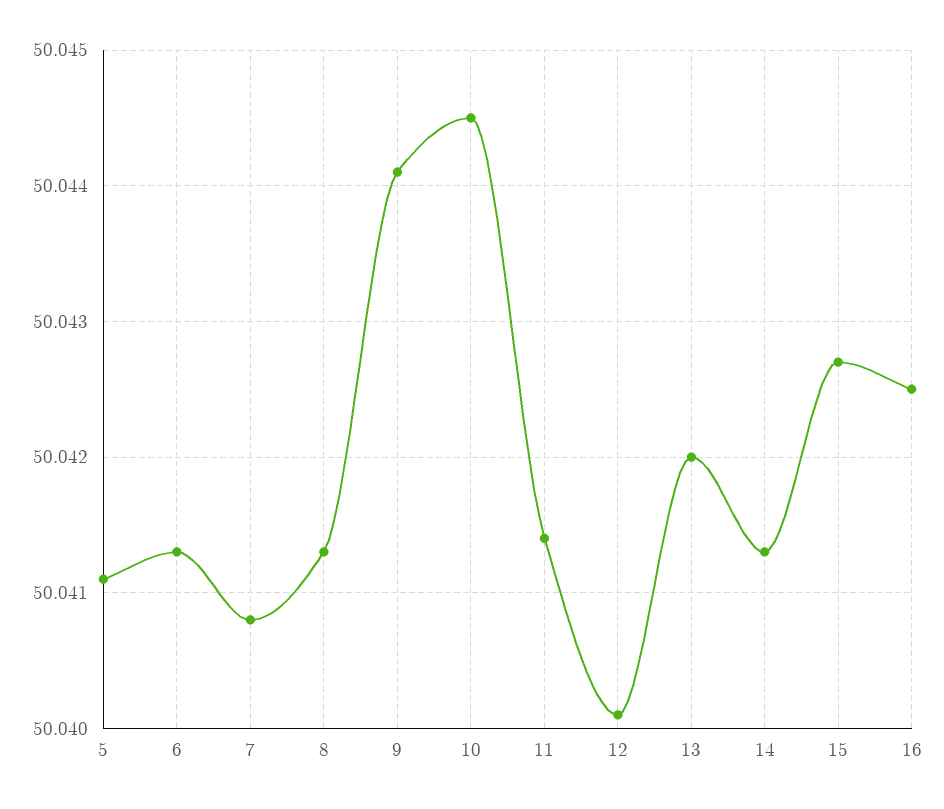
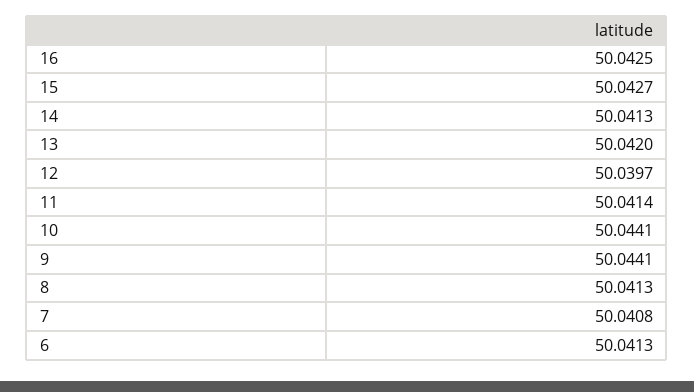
  {
-   "5": 50.0411,
    "6": 50.0413,
    "7": 50.0408,
    "8": 50.0413,
    "9": 50.0441,
-   "10": 50.0445,
+   "10": 50.0441,
    "11": 50.0414,
-   "12": 50.0401,
+   "12": 50.0397,
    "13": 50.042,
    "14": 50.0413,
    "15": 50.0427,
    "16": 50.0425
  }

